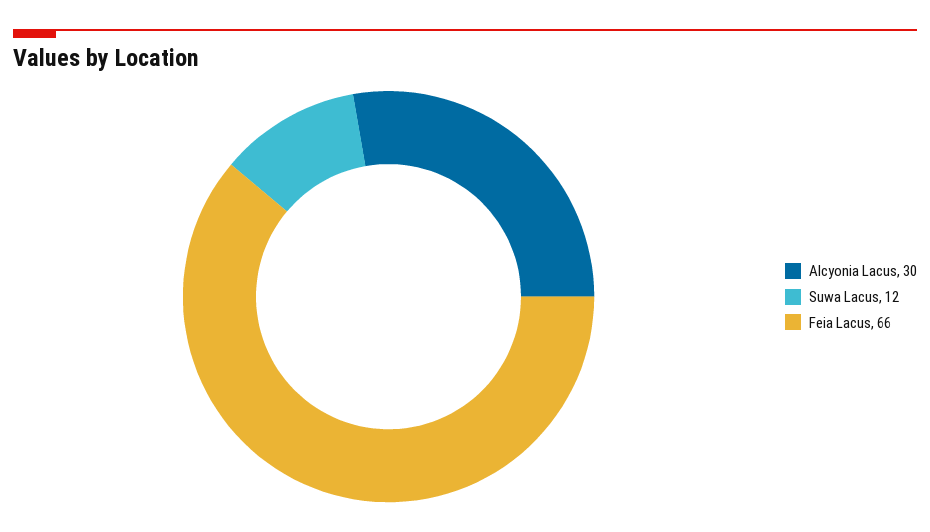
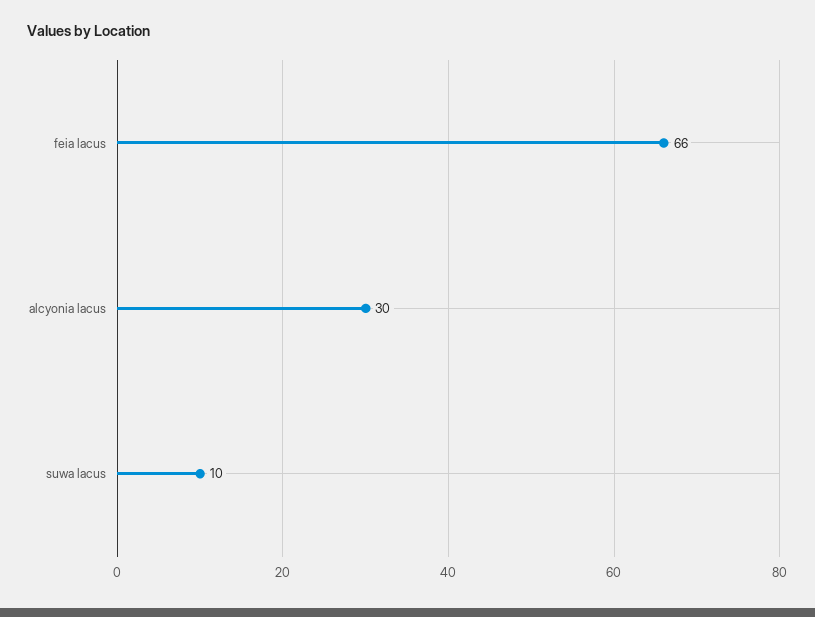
  {
    "Alcyonia Lacus": 30,
-   "Suwa Lacus": 12,
+   "Suwa Lacus": 10,
    "Feia Lacus": 66
  }

